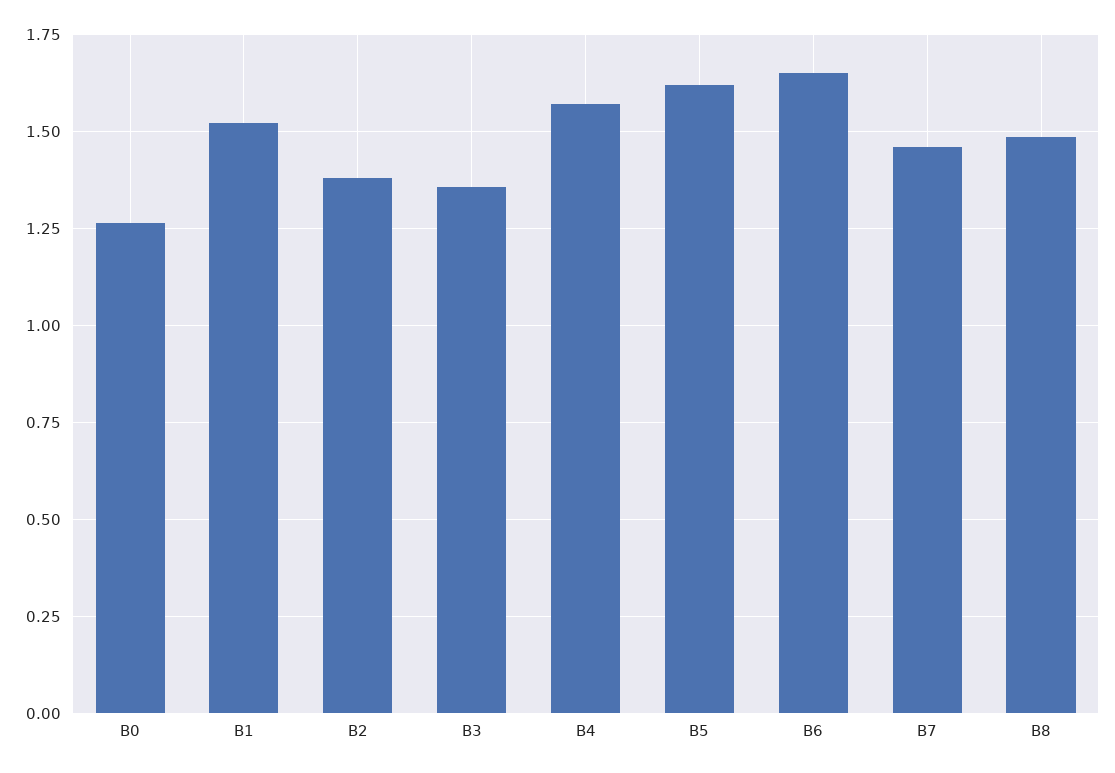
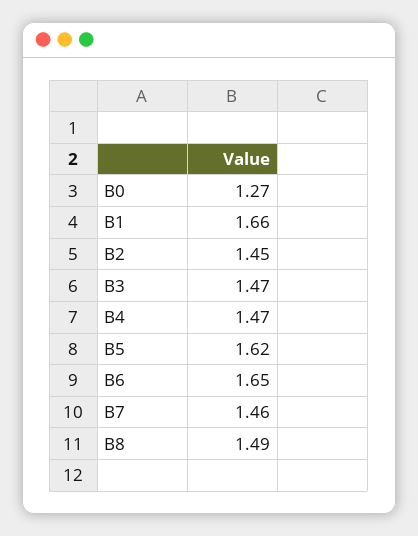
  {
    "B0": 1.27,
-   "B1": 1.525,
+   "B1": 1.66,
-   "B2": 1.375,
+   "B2": 1.45,
-   "B3": 1.35,
+   "B3": 1.47,
-   "B4": 1.575,
+   "B4": 1.47,
    "B5": 1.62,
    "B6": 1.65,
    "B7": 1.46,
    "B8": 1.49
  }

